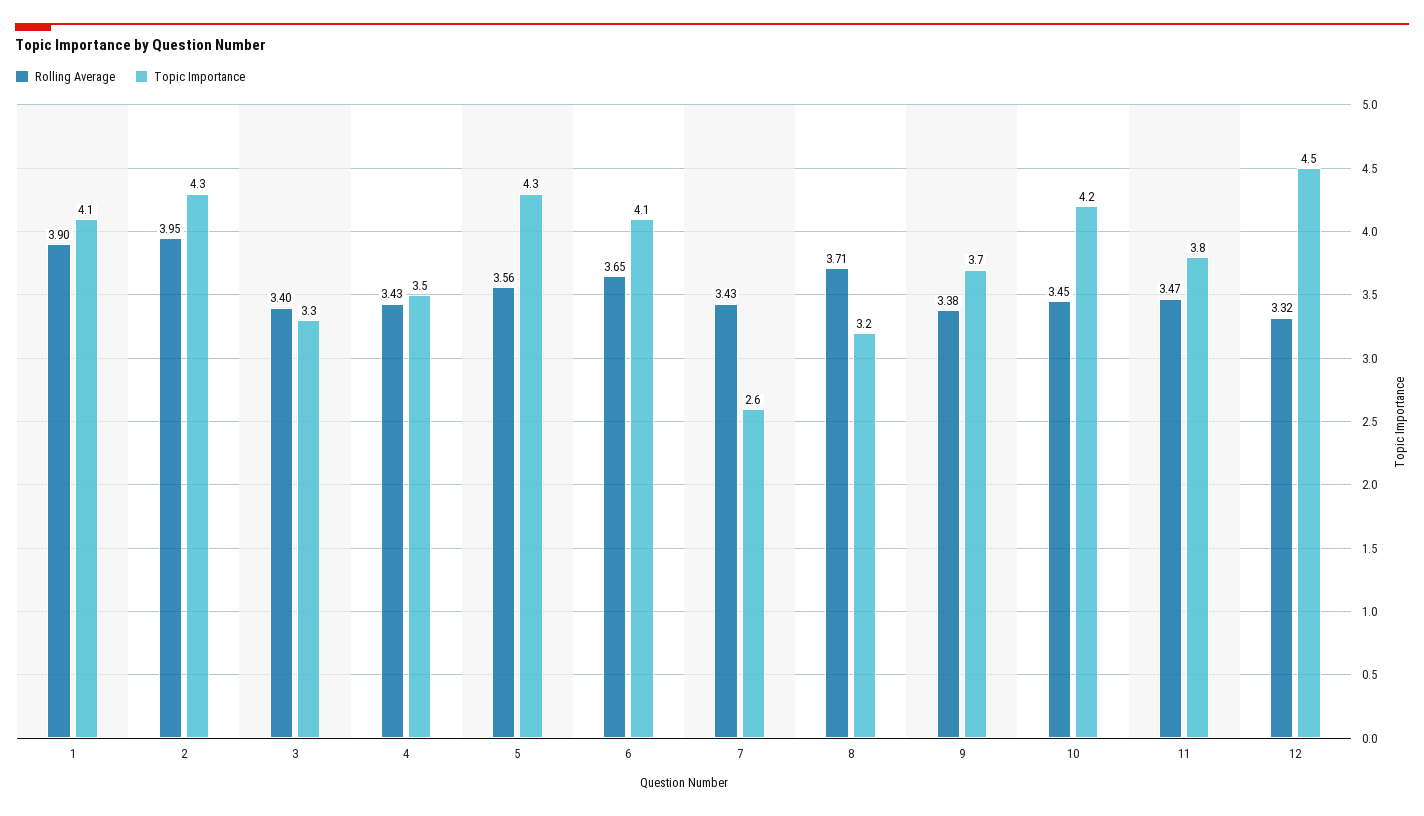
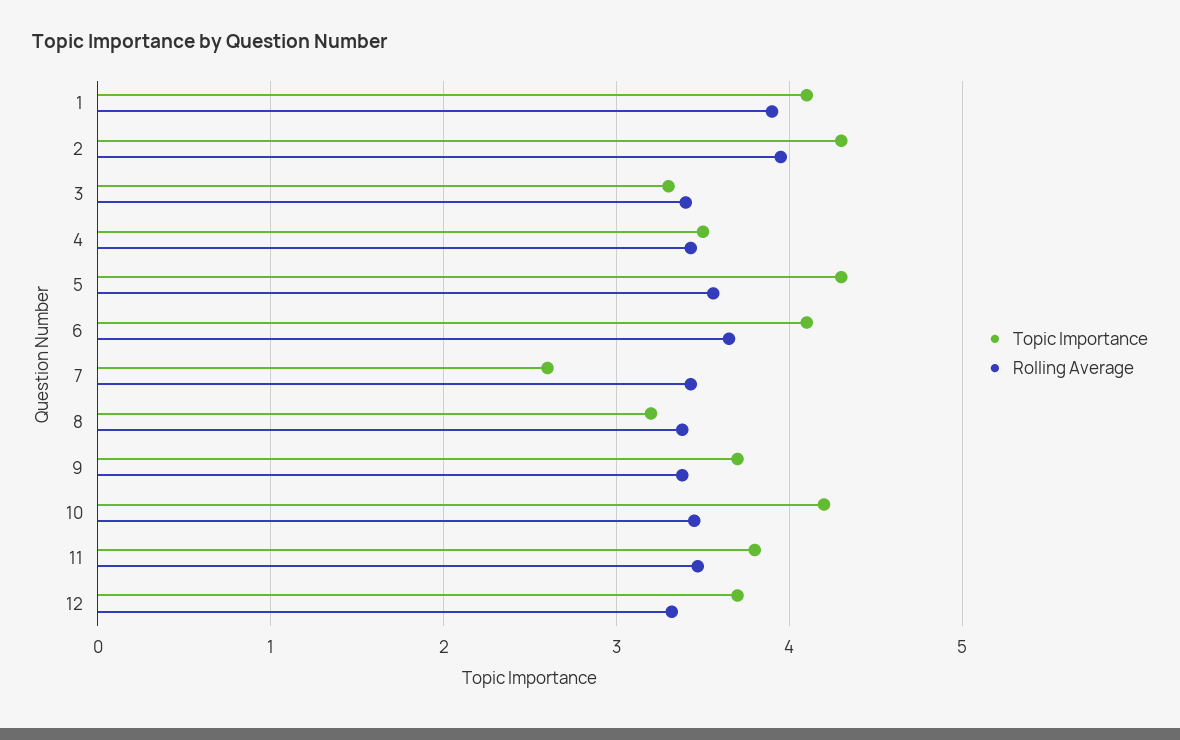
  {
    "Rolling Average": {
      "1": 3.9,
      "2": 3.95,
      "3": 3.4,
      "4": 3.43,
      "5": 3.56,
      "6": 3.65,
      "7": 3.43,
-     "8": 3.71,
+     "8": 3.4,
      "9": 3.38,
      "10": 3.45,
      "11": 3.47,
      "12": 3.32
    },
    "Topic Importance": {
      "1": 4.1,
      "2": 4.3,
      "3": 3.3,
      "4": 3.5,
      "5": 4.3,
      "6": 4.1,
      "7": 2.6,
      "8": 3.2,
      "9": 3.7,
      "10": 4.2,
      "11": 3.8,
-     "12": 4.5
+     "12": 3.7
    }
  }

